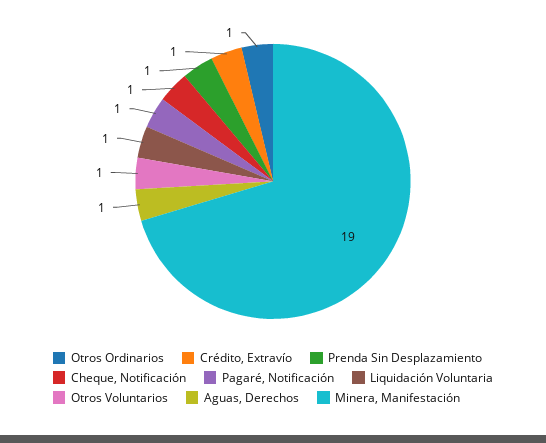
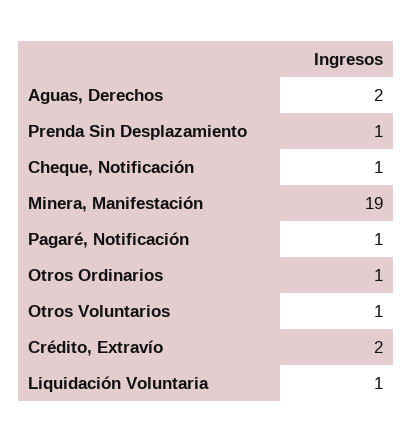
  {
    "Otros Ordinarios": 1,
-   "Crédito, Extravío": 1,
+   "Crédito, Extravío": 2,
    "Prenda Sin Desplazamiento": 1,
    "Cheque, Notificación": 1,
    "Pagaré, Notificación": 1,
    "Liquidación Voluntaria": 1,
    "Otros Voluntarios": 1,
-   "Aguas, Derechos": 1,
+   "Aguas, Derechos": 2,
    "Minera, Manifestación": 19
  }

